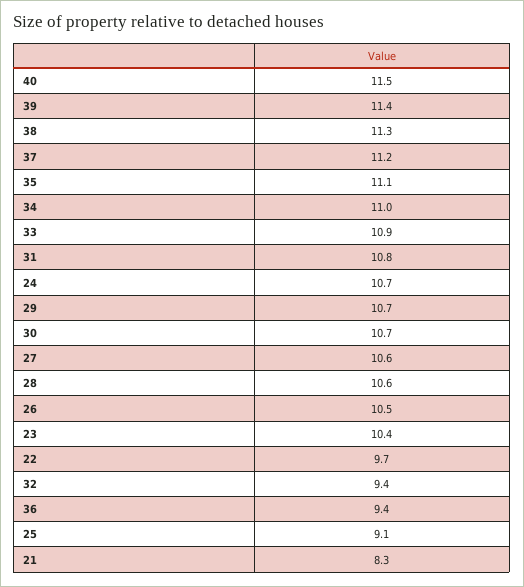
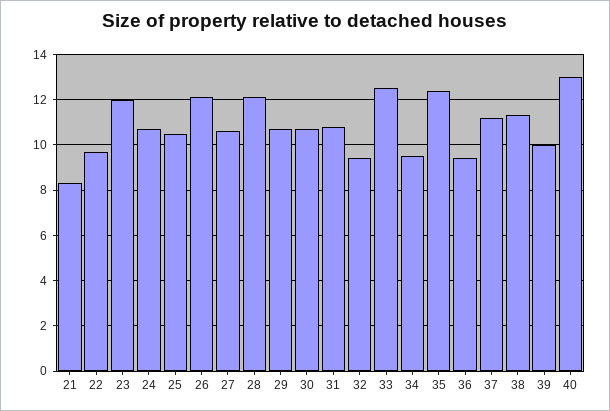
  {
-   "40": 11.5,
+   "40": 13,
-   "39": 11.4,
+   "39": 10,
    "38": 11.3,
    "37": 11.2,
-   "35": 11.1,
+   "35": 12.5,
-   "34": 11,
+   "34": 9.5,
-   "33": 10.9,
+   "33": 12.5,
    "31": 10.8,
    "24": 10.7,
    "29": 10.7,
    "30": 10.7,
    "27": 10.6,
-   "28": 10.6,
+   "28": 12,
-   "26": 10.5,
+   "26": 12,
-   "23": 10.4,
+   "23": 12,
    "22": 9.7,
    "32": 9.4,
    "36": 9.4,
-   "25": 9.1,
+   "25": 10.5,
    "21": 8.3
  }

